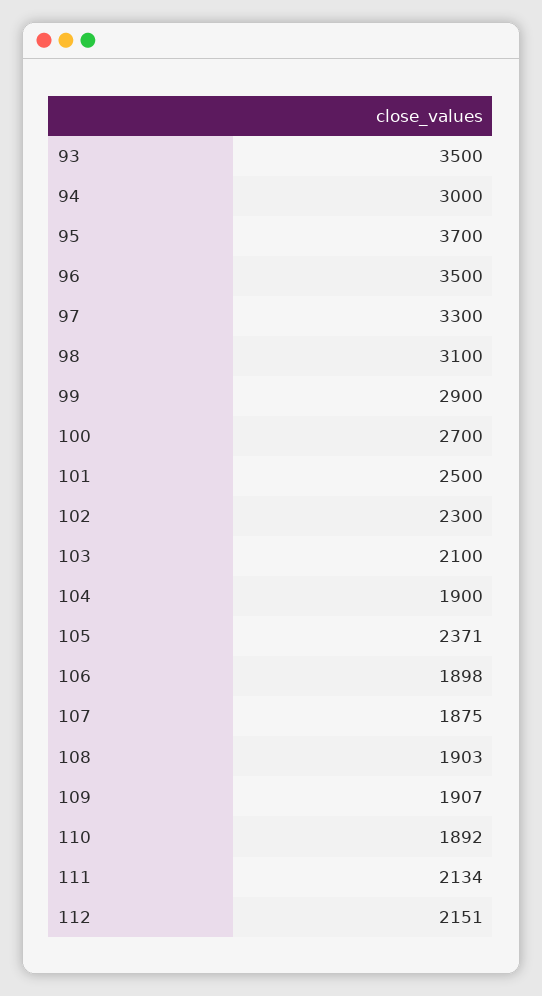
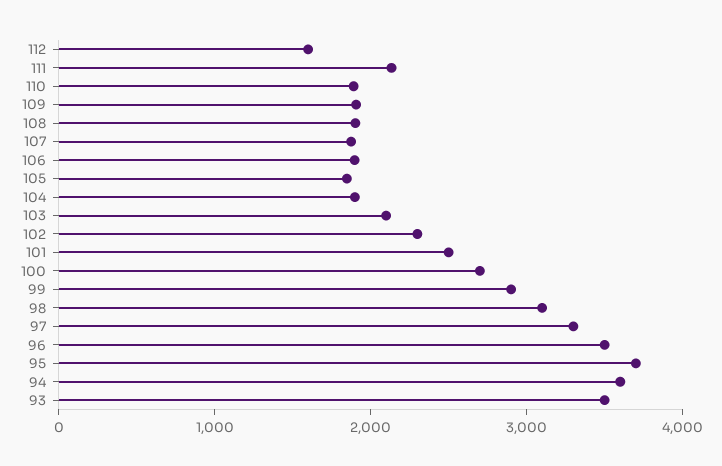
  {
    "93": 3500,
-   "94": 3000,
+   "94": 3600,
    "95": 3700,
    "96": 3500,
    "97": 3300,
    "98": 3100,
    "99": 2900,
    "100": 2700,
    "101": 2500,
    "102": 2300,
    "103": 2100,
    "104": 1900,
-   "105": 2371,
+   "105": 1800,
    "106": 1898,
    "107": 1875,
    "108": 1903,
    "109": 1907,
    "110": 1892,
    "111": 2134,
-   "112": 2151
+   "112": 1600
  }

